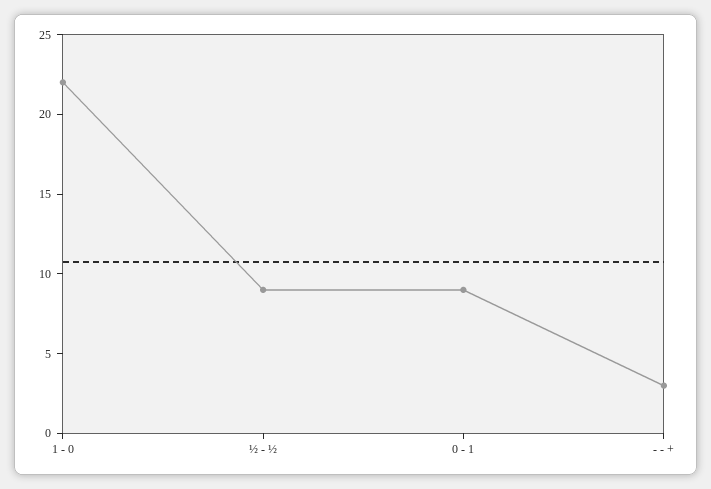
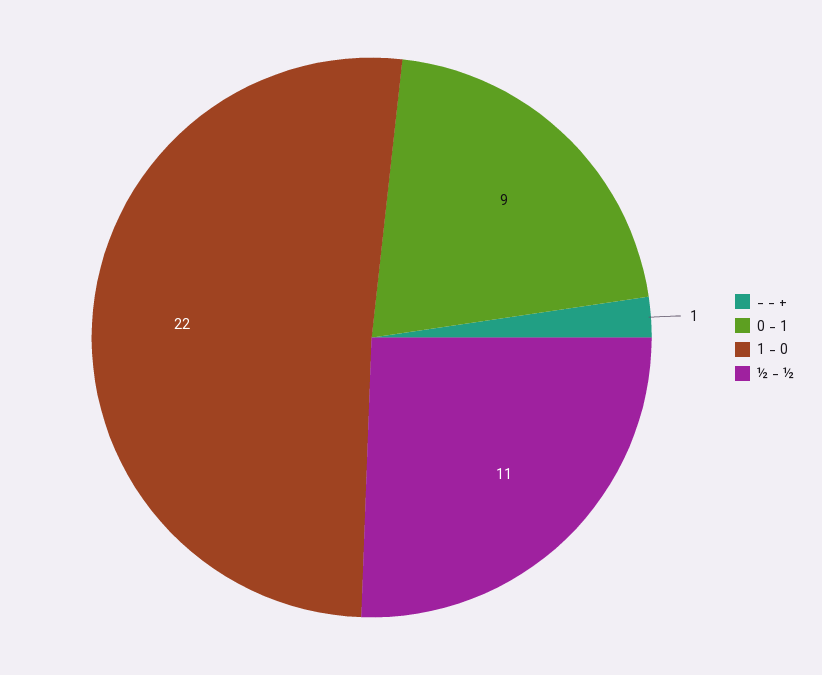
  {
    "1 - 0": 22,
-   "½ - ½": 9,
+   "½ - ½": 11,
    "0 - 1": 9,
-   "- - +": 3
+   "- - +": 1
  }

